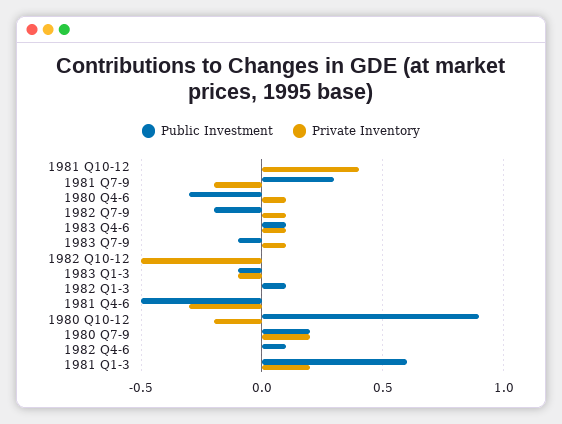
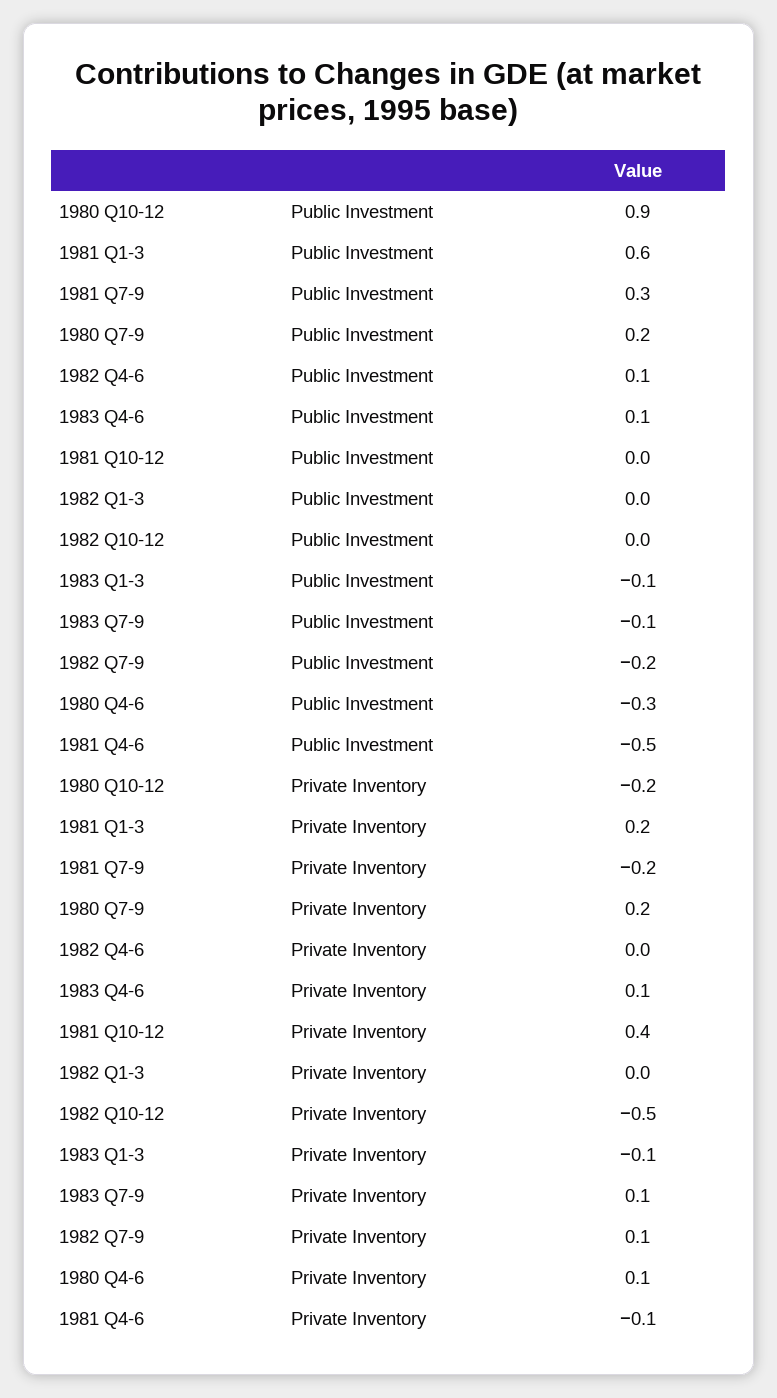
  {
    "Public Investment": {
      "1981 Q10-12": 0,
      "1981 Q7-9": 0.3,
      "1980 Q4-6": -0.3,
      "1982 Q7-9": -0.2,
      "1983 Q4-6": 0.1,
      "1983 Q7-9": -0.1,
      "1982 Q10-12": 0,
      "1983 Q1-3": -0.1,
-     "1982 Q1-3": 0.1,
+     "1982 Q1-3": 0,
      "1981 Q4-6": -0.5,
      "1980 Q10-12": 0.9,
      "1980 Q7-9": 0.2,
      "1982 Q4-6": 0.1,
      "1981 Q1-3": 0.6
    },
    "Private Inventory": {
      "1981 Q10-12": 0.4,
      "1981 Q7-9": -0.2,
      "1980 Q4-6": 0.1,
      "1982 Q7-9": 0.1,
      "1983 Q4-6": 0.1,
      "1983 Q7-9": 0.1,
      "1982 Q10-12": -0.5,
      "1983 Q1-3": -0.1,
      "1982 Q1-3": 0,
-     "1981 Q4-6": -0.3,
+     "1981 Q4-6": -0.1,
      "1980 Q10-12": -0.2,
      "1980 Q7-9": 0.2,
      "1982 Q4-6": 0,
      "1981 Q1-3": 0.2
    }
  }

